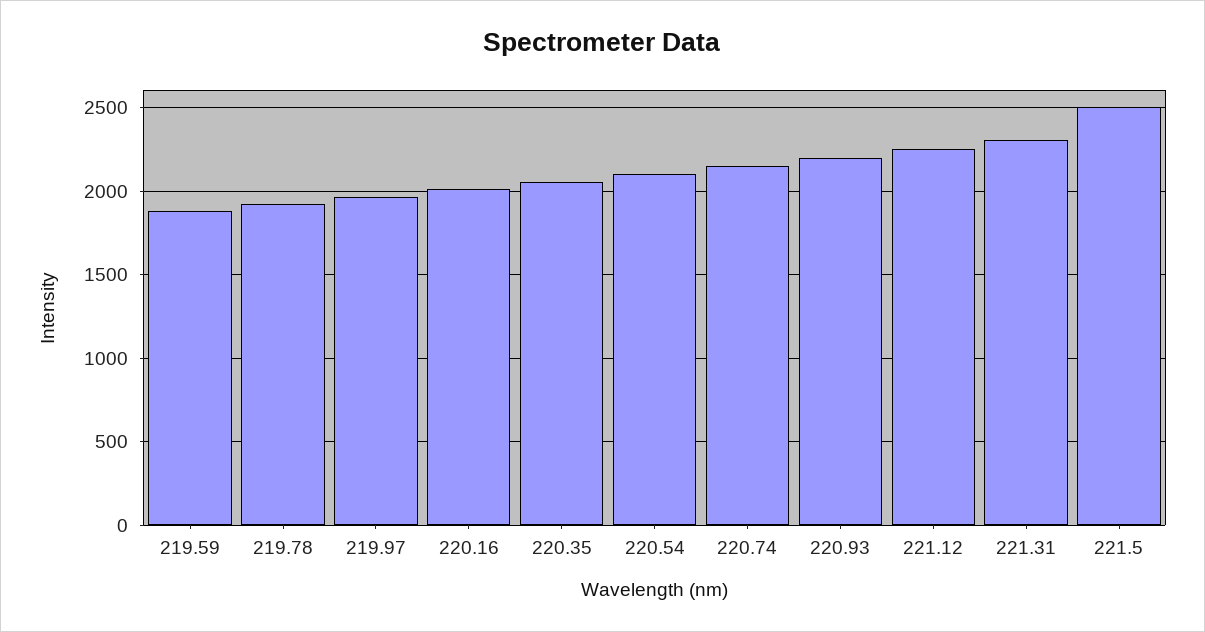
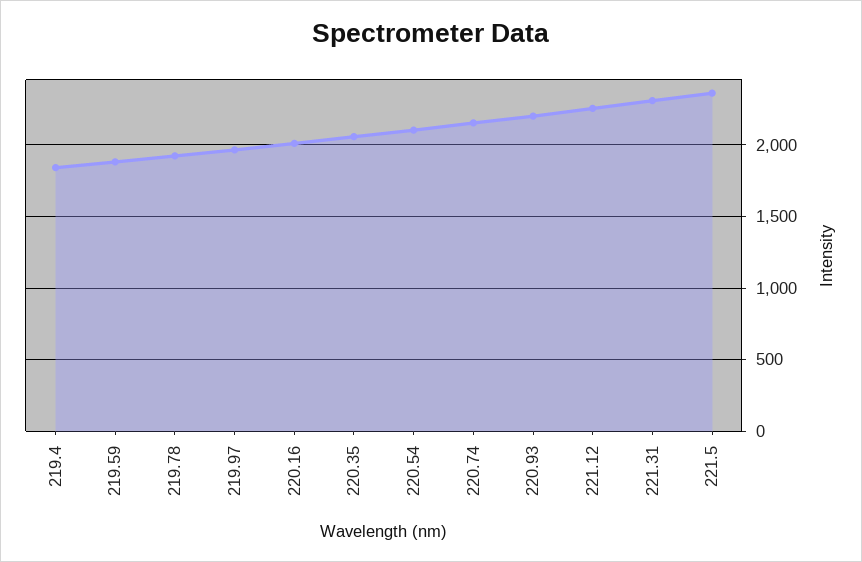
  {
    "219.59": 1900,
    "219.78": 1900,
    "219.97": 1950,
    "220.16": 2000,
    "220.35": 2050,
    "220.54": 2100,
    "220.74": 2150,
    "220.93": 2200,
    "221.12": 2250,
    "221.31": 2300,
-   "221.5": 2500
+   "221.5": 2350,
+   "219.4": 1850
  }

